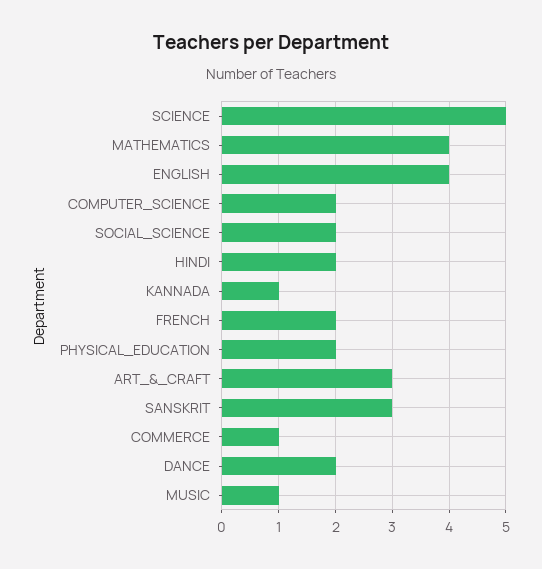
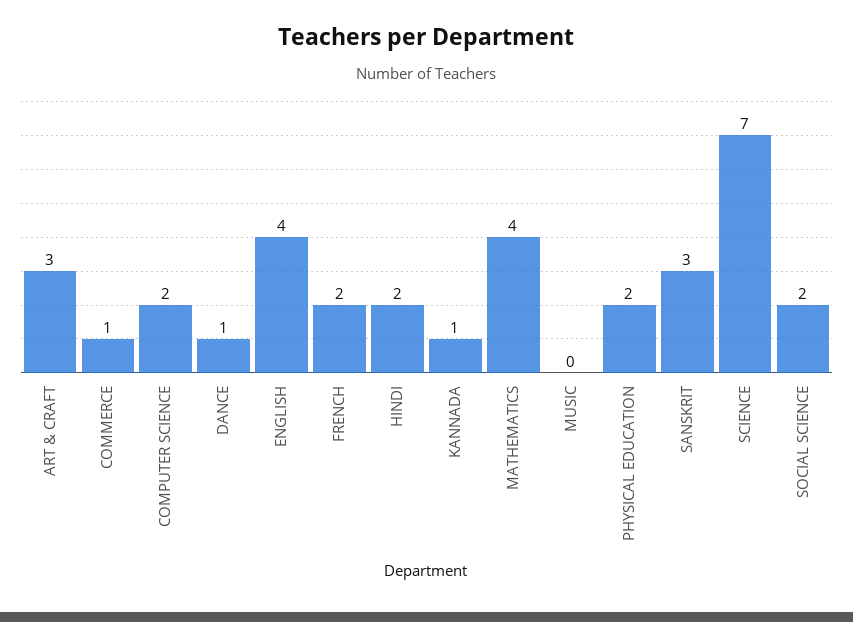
  {
-   "SCIENCE": 5,
+   "SCIENCE": 7,
    "MATHEMATICS": 4,
    "ENGLISH": 4,
    "COMPUTER_SCIENCE": 2,
    "SOCIAL_SCIENCE": 2,
    "HINDI": 2,
    "KANNADA": 1,
    "FRENCH": 2,
    "PHYSICAL_EDUCATION": 2,
    "ART_&_CRAFT": 3,
    "SANSKRIT": 3,
    "COMMERCE": 1,
-   "DANCE": 2,
+   "DANCE": 1,
-   "MUSIC": 1
+   "MUSIC": 0
  }

